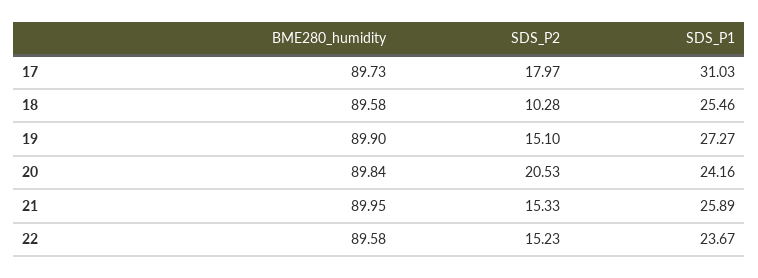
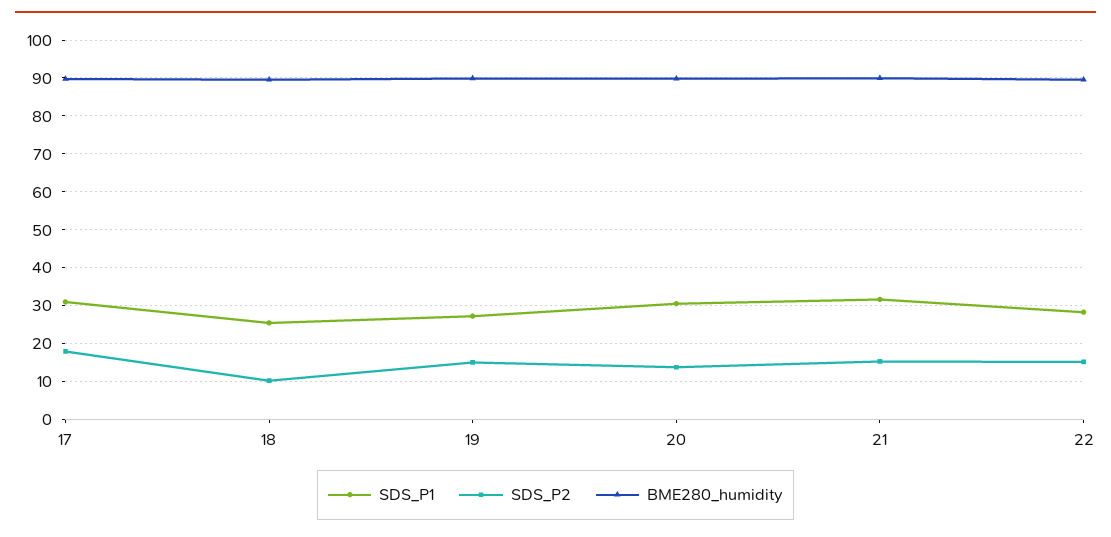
  {
    "BME280_humidity": {
      "17": 89.73,
      "18": 89.58,
      "19": 89.9,
      "20": 89.84,
      "21": 89.95,
      "22": 89.58
    },
    "SDS_P2": {
      "17": 17.97,
      "18": 10.28,
      "19": 15.1,
-     "20": 20.53,
+     "20": 14,
      "21": 15.33,
      "22": 15.23
    },
    "SDS_P1": {
      "17": 31.03,
      "18": 25.46,
      "19": 27.27,
-     "20": 24.16,
+     "20": 30,
-     "21": 25.89,
+     "21": 32,
-     "22": 23.67
+     "22": 28
    }
  }

